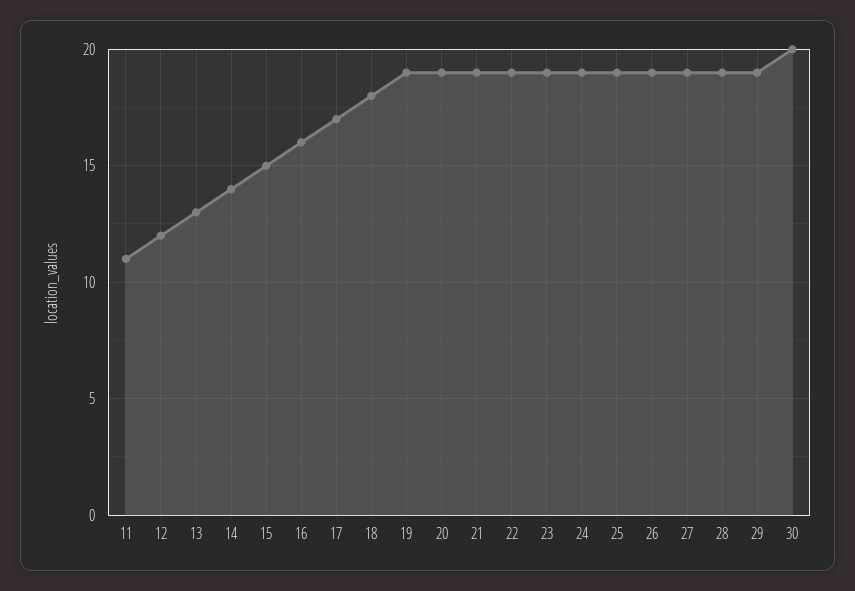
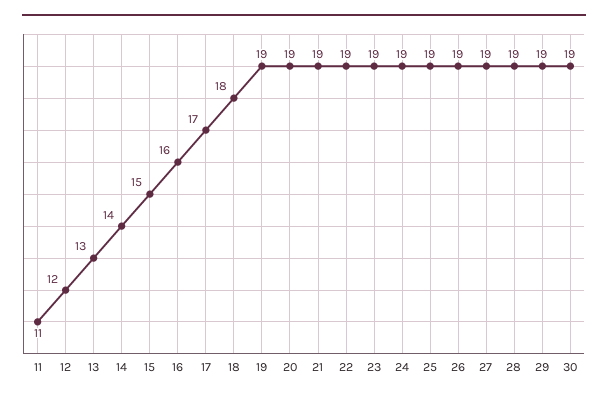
  {
    "11": 11,
    "12": 12,
    "13": 13,
    "14": 14,
    "15": 15,
    "16": 16,
    "17": 17,
    "18": 18,
    "19": 19,
    "20": 19,
    "21": 19,
    "22": 19,
    "23": 19,
    "24": 19,
    "25": 19,
    "26": 19,
    "27": 19,
    "28": 19,
    "29": 19,
-   "30": 20
+   "30": 19
  }

